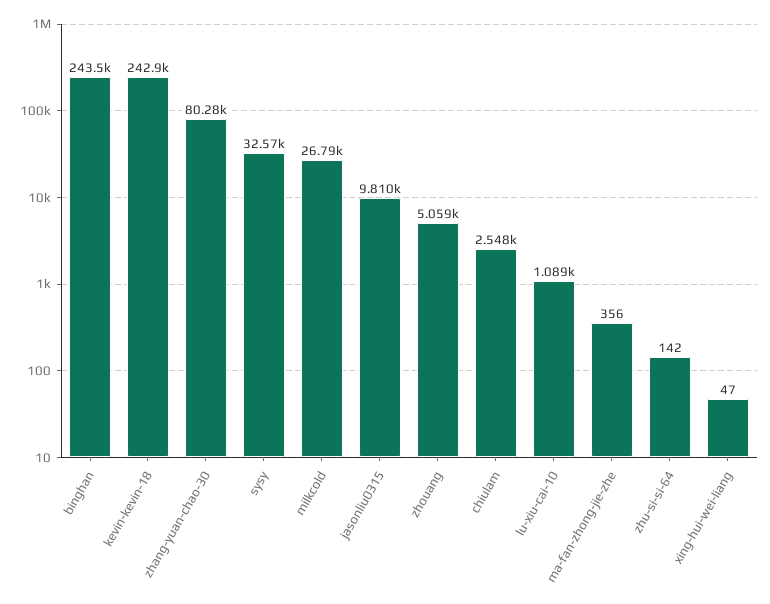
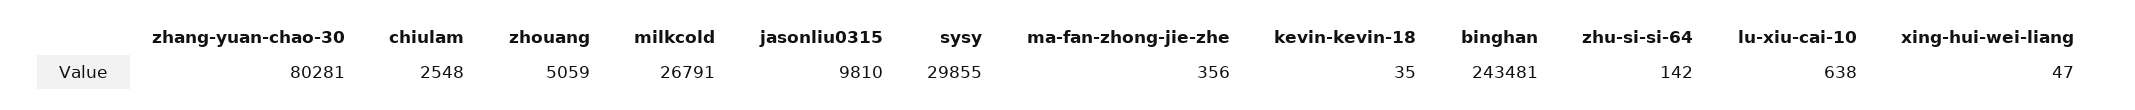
  {
    "binghan": 243481,
-   "kevin-kevin-18": 242900,
+   "kevin-kevin-18": 35,
    "zhang-yuan-chao-30": 80281,
-   "sysy": 32570,
+   "sysy": 29855,
    "milkcold": 26791,
    "jasonliu0315": 9810,
    "zhouang": 5059,
    "chiulam": 2548,
-   "lu-xiu-cai-10": 1089,
+   "lu-xiu-cai-10": 638,
    "ma-fan-zhong-jie-zhe": 356,
    "zhu-si-si-64": 142,
    "xing-hui-wei-liang": 47
  }

